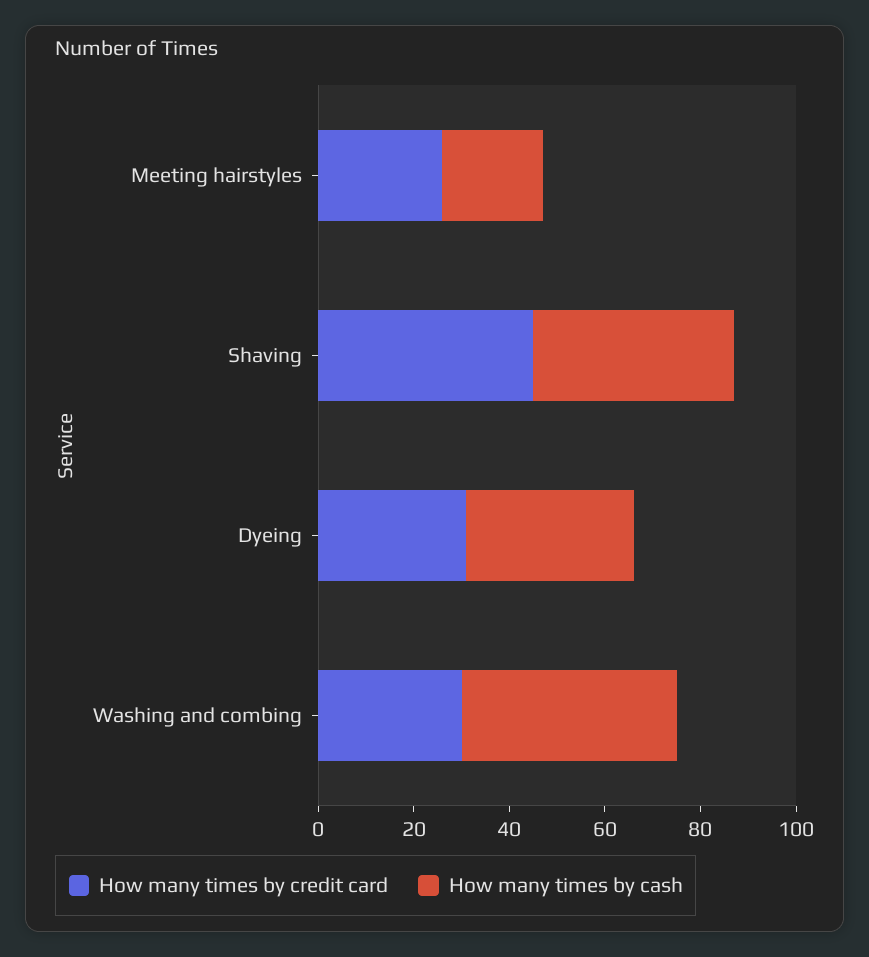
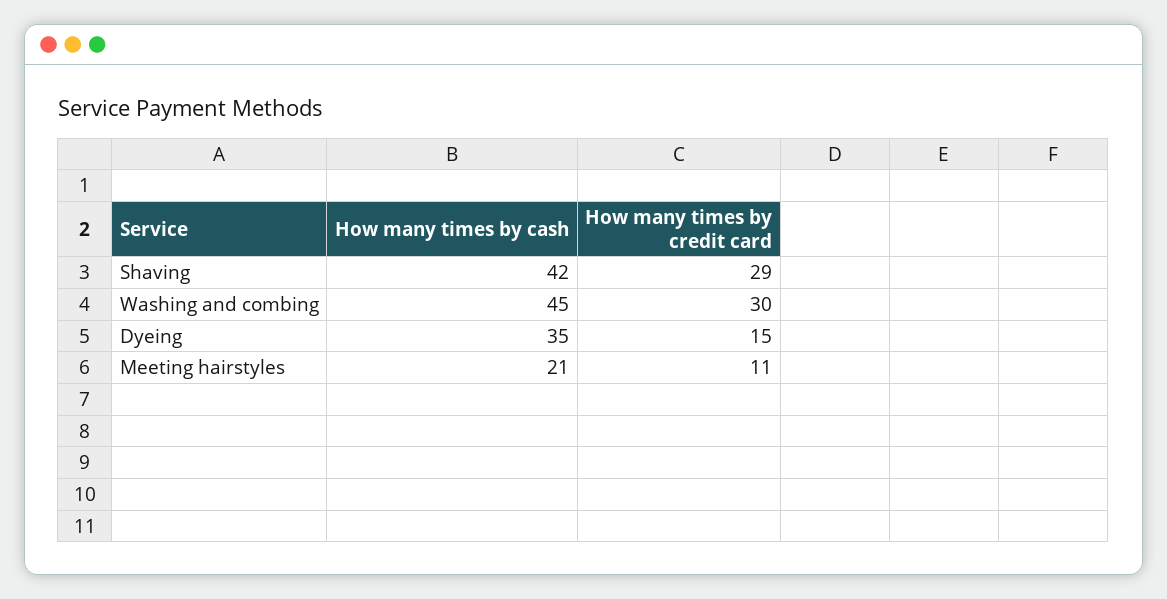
  {
    "How many times by credit card": {
-     "Meeting hairstyles": 25,
+     "Meeting hairstyles": 11,
-     "Shaving": 45,
+     "Shaving": 29,
-     "Dyeing": 30,
+     "Dyeing": 15,
      "Washing and combing": 30
    },
    "How many times by cash": {
      "Meeting hairstyles": 21,
      "Shaving": 42,
      "Dyeing": 35,
      "Washing and combing": 45
    }
  }

